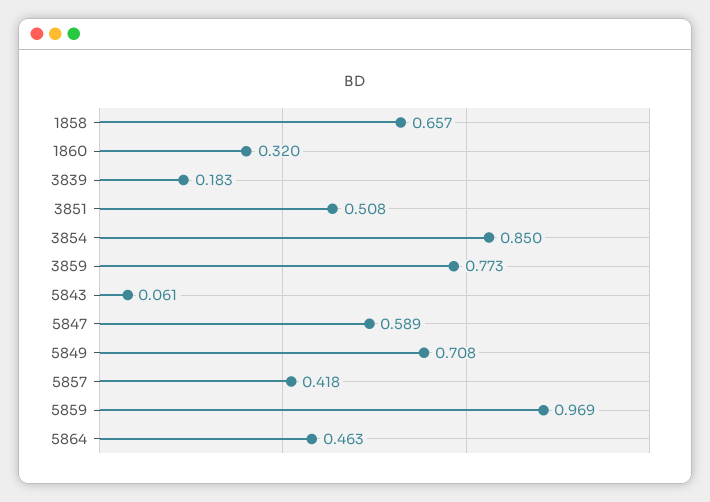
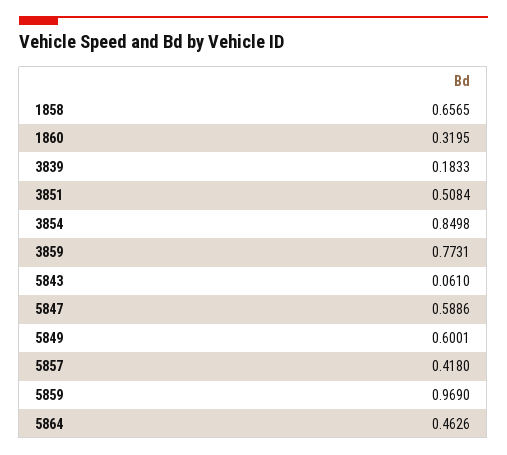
  {
    "1858": 0.6565,
    "1860": 0.3195,
    "3839": 0.1833,
    "3851": 0.5084,
    "3854": 0.8498,
    "3859": 0.7731,
    "5843": 0.061,
    "5847": 0.5886,
-   "5849": 0.708,
+   "5849": 0.6001,
    "5857": 0.418,
    "5859": 0.969,
    "5864": 0.4626
  }

